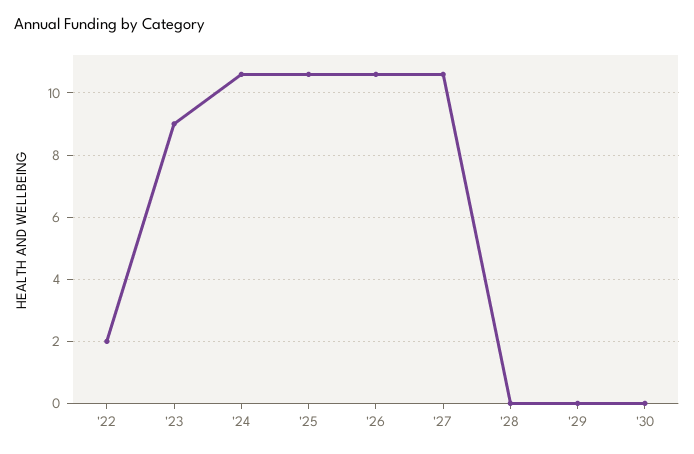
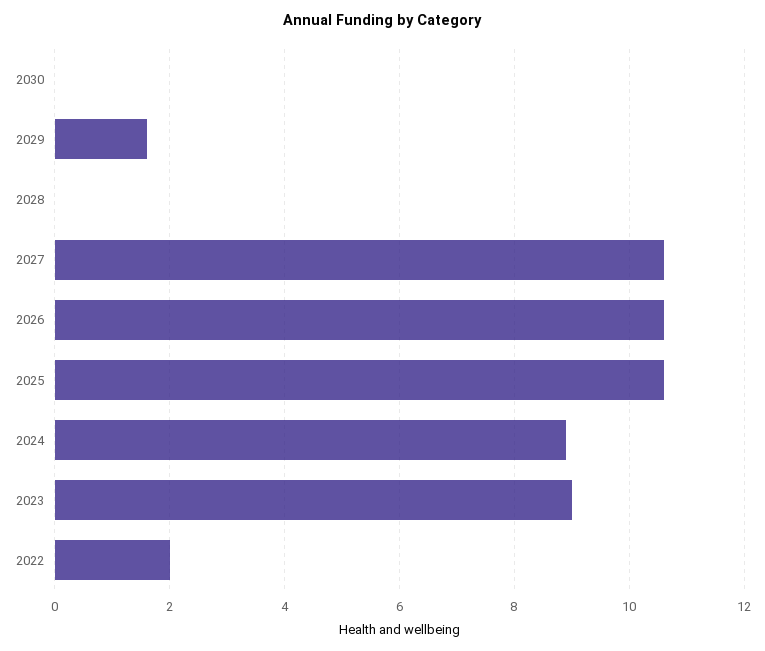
  {
    "'22": 2,
    "'23": 9,
-   "'24": 10.5,
+   "'24": 9,
    "'25": 10.5,
    "'26": 10.5,
    "'27": 10.5,
    "'28": 0,
-   "'29": 0,
+   "'29": 1.5,
    "'30": 0
  }

